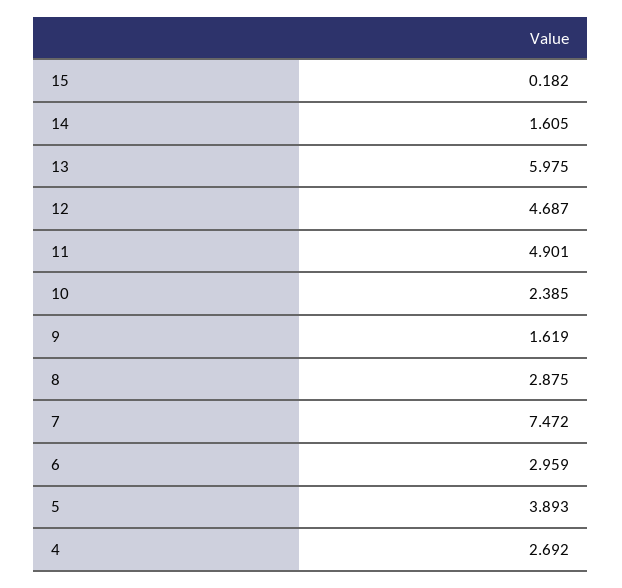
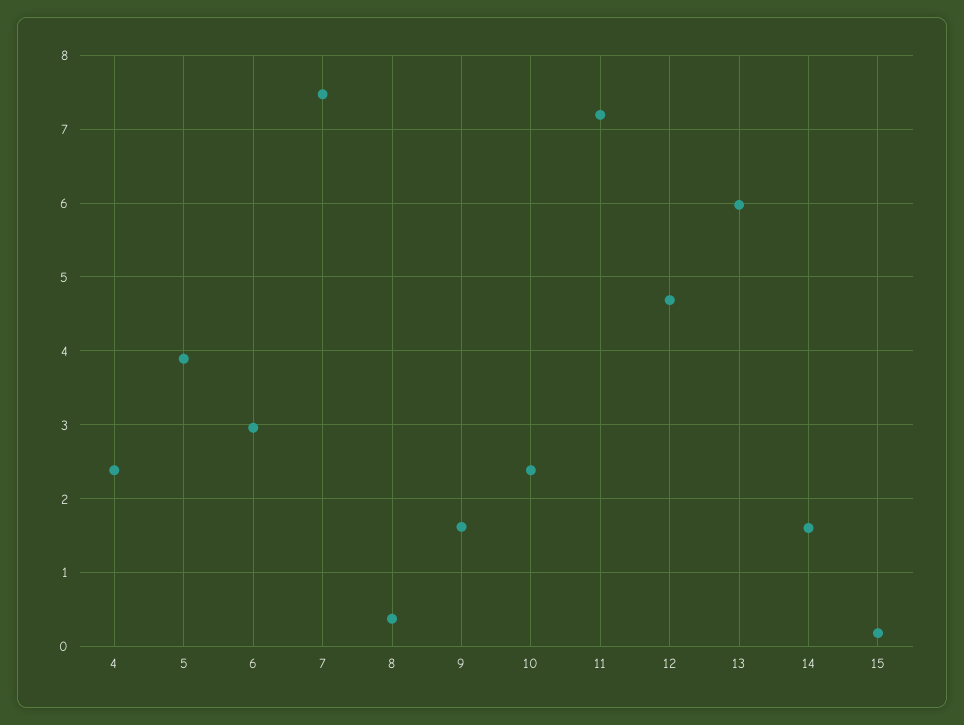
  {
    "15": 0.182,
    "14": 1.605,
    "13": 5.975,
    "12": 4.687,
-   "11": 4.901,
+   "11": 7.2,
    "10": 2.385,
    "9": 1.619,
-   "8": 2.875,
+   "8": 0.4,
    "7": 7.472,
    "6": 2.959,
    "5": 3.893,
-   "4": 2.692
+   "4": 2.4
  }

